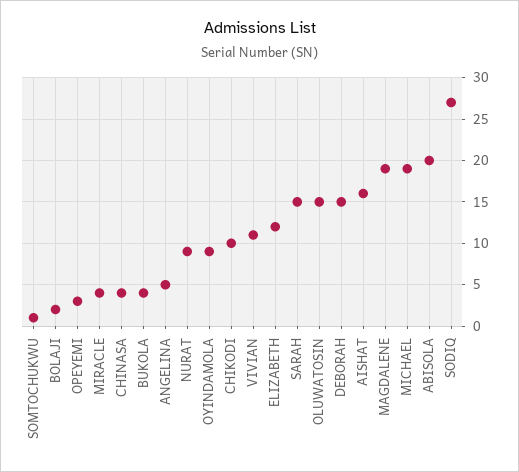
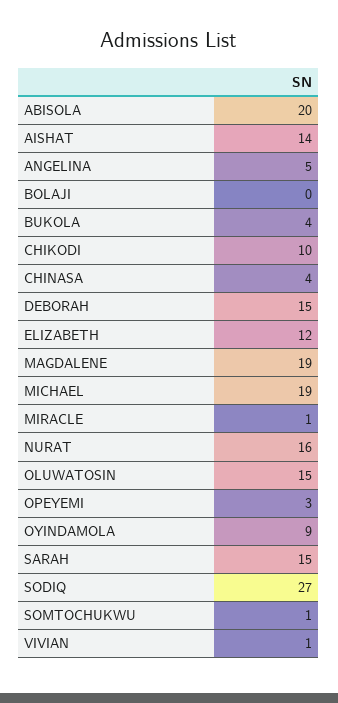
  {
    "SOMTOCHUKWU": 1,
-   "BOLAJI": 2,
+   "BOLAJI": 0,
    "OPEYEMI": 3,
-   "MIRACLE": 4,
+   "MIRACLE": 1,
    "CHINASA": 4,
    "BUKOLA": 4,
    "ANGELINA": 5,
-   "NURAT": 9,
+   "NURAT": 16,
    "OYINDAMOLA": 9,
    "CHIKODI": 10,
-   "VIVIAN": 11,
+   "VIVIAN": 1,
    "ELIZABETH": 12,
    "SARAH": 15,
    "OLUWATOSIN": 15,
    "DEBORAH": 15,
-   "AISHAT": 16,
+   "AISHAT": 14,
    "MAGDALENE": 19,
    "MICHAEL": 19,
    "ABISOLA": 20,
    "SODIQ": 27
  }

